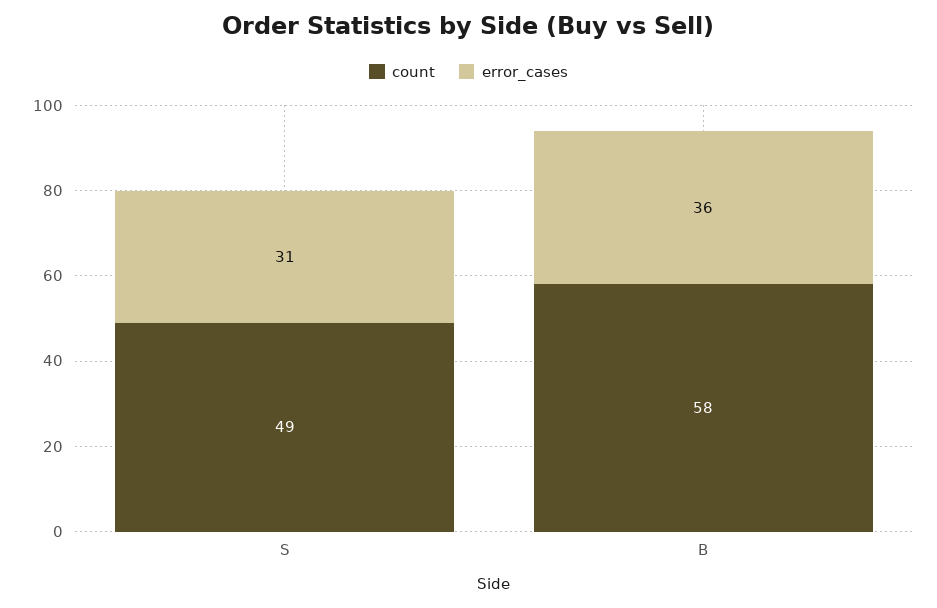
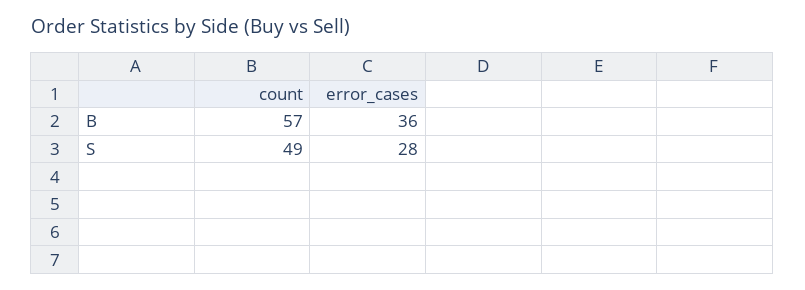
  {
    "count": {
      "S": 49,
-     "B": 58
+     "B": 57
    },
    "error_cases": {
-     "S": 31,
+     "S": 28,
      "B": 36
    }
  }

